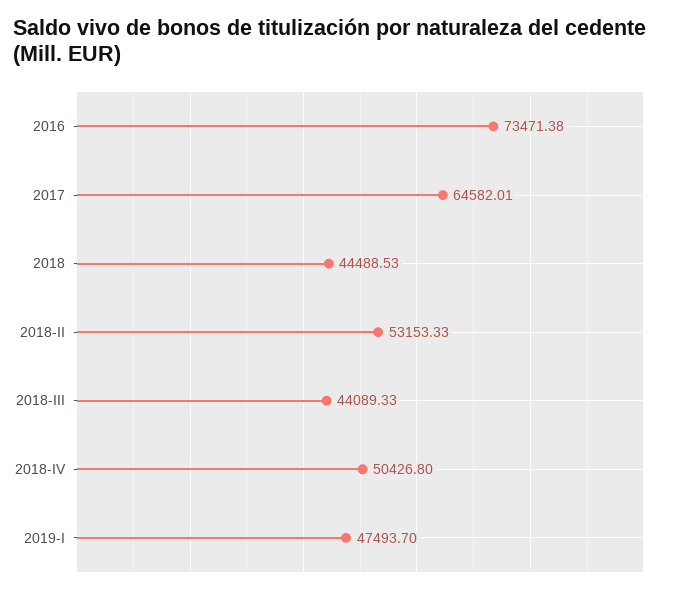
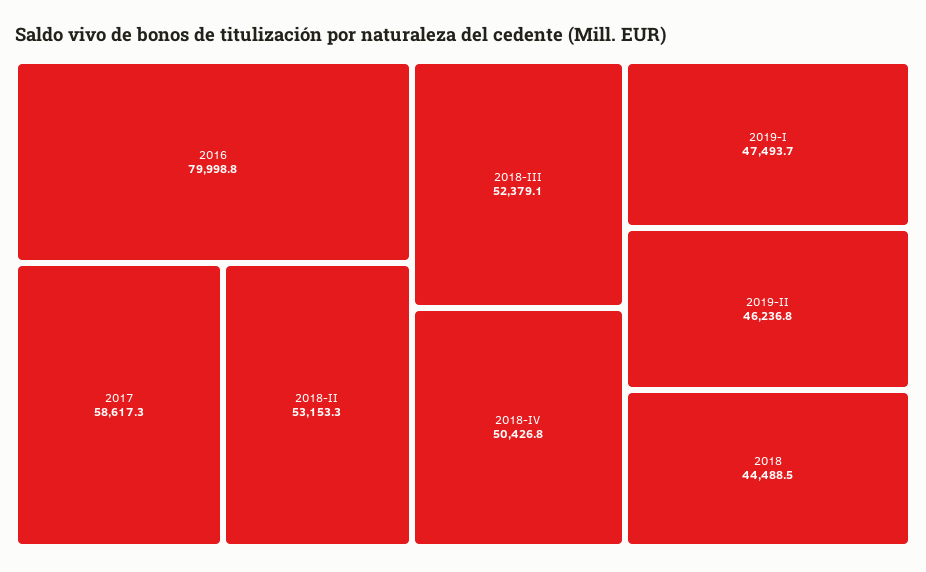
  {
-   "2016": 73471.38,
+   "2016": 79998.8,
-   "2017": 64582.01,
+   "2017": 58617.3,
    "2018": 44488.53,
    "2018-II": 53153.33,
-   "2018-III": 44089.33,
+   "2018-III": 52379.1,
    "2018-IV": 50426.8,
-   "2019-I": 47493.7
+   "2019-I": 47493.7,
+   "2019-II": 46236.8
  }

